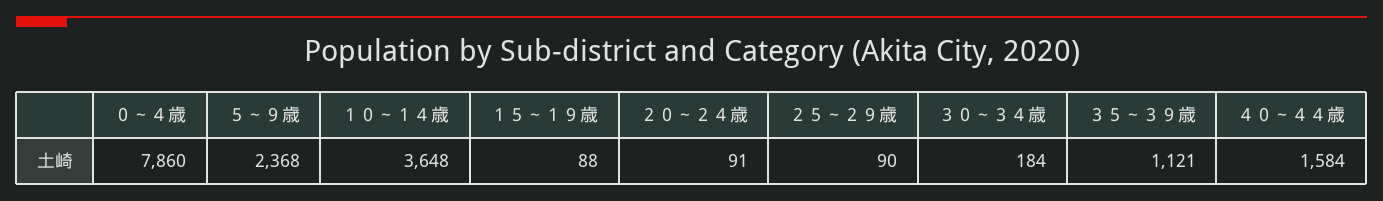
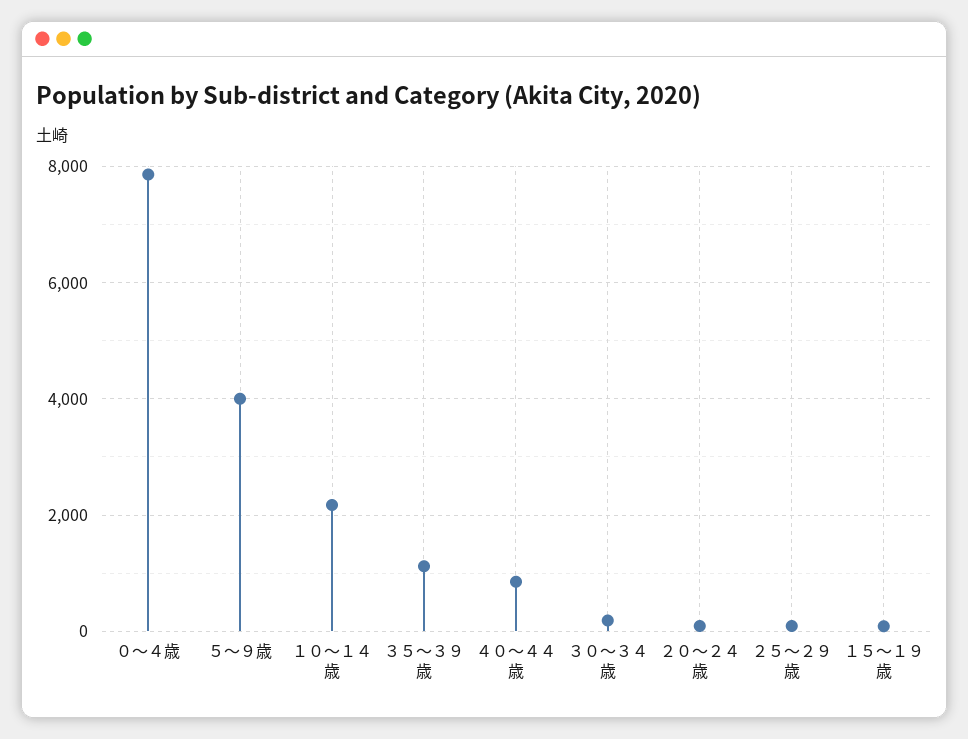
  {
    "０～４歳": 7860,
-   "５～９歳": 2368,
+   "５～９歳": 4000,
-   "１０～１４歳": 3648,
+   "１０～１４歳": 2200,
    "１５～１９歳": 88,
    "２０～２４歳": 91,
    "２５～２９歳": 90,
    "３０～３４歳": 184,
    "３５～３９歳": 1121,
-   "４０～４４歳": 1584
+   "４０～４４歳": 800
  }

